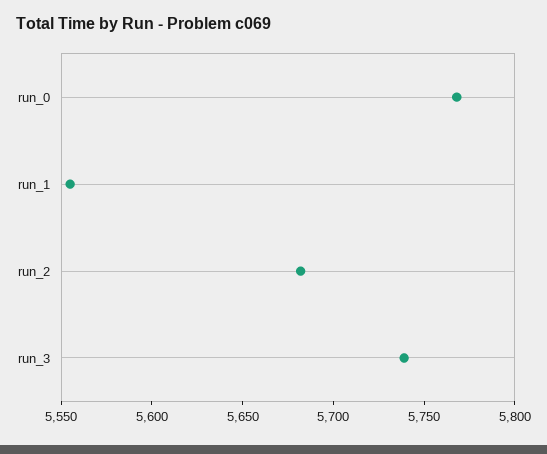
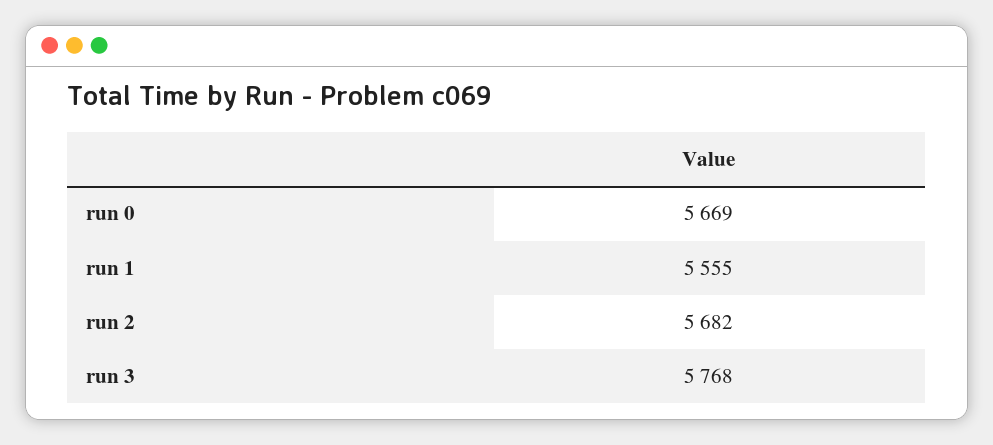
  {
-   "run_0": 5770,
+   "run_0": 5669,
    "run_1": 5555,
    "run_2": 5682,
-   "run_3": 5740
+   "run_3": 5768
  }

